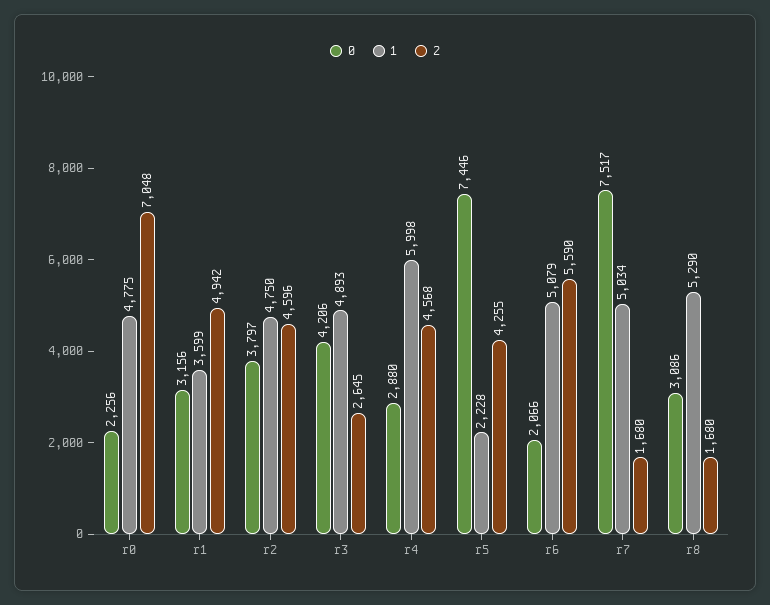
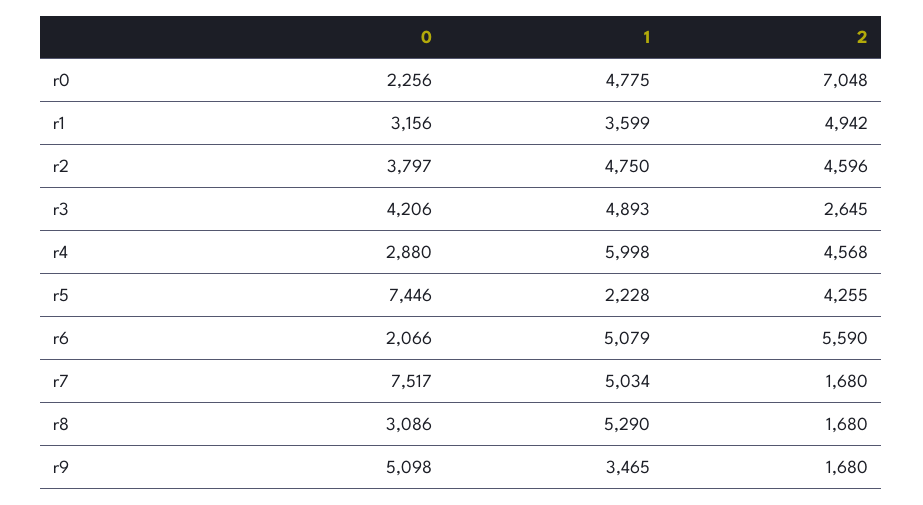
  {
    "0": {
      "r0": 2256,
      "r1": 3156,
      "r2": 3797,
      "r3": 4206,
      "r4": 2880,
      "r5": 7446,
      "r6": 2066,
      "r7": 7517,
-     "r8": 3086
+     "r8": 3086,
+     "r9": 5098
    },
    "1": {
      "r0": 4775,
      "r1": 3599,
      "r2": 4750,
      "r3": 4893,
      "r4": 5998,
      "r5": 2228,
      "r6": 5079,
      "r7": 5034,
-     "r8": 5290
+     "r8": 5290,
+     "r9": 3465
    },
    "2": {
      "r0": 7048,
      "r1": 4942,
      "r2": 4596,
      "r3": 2645,
      "r4": 4568,
      "r5": 4255,
      "r6": 5590,
      "r7": 1680,
-     "r8": 1680
+     "r8": 1680,
+     "r9": 1680
    }
  }

